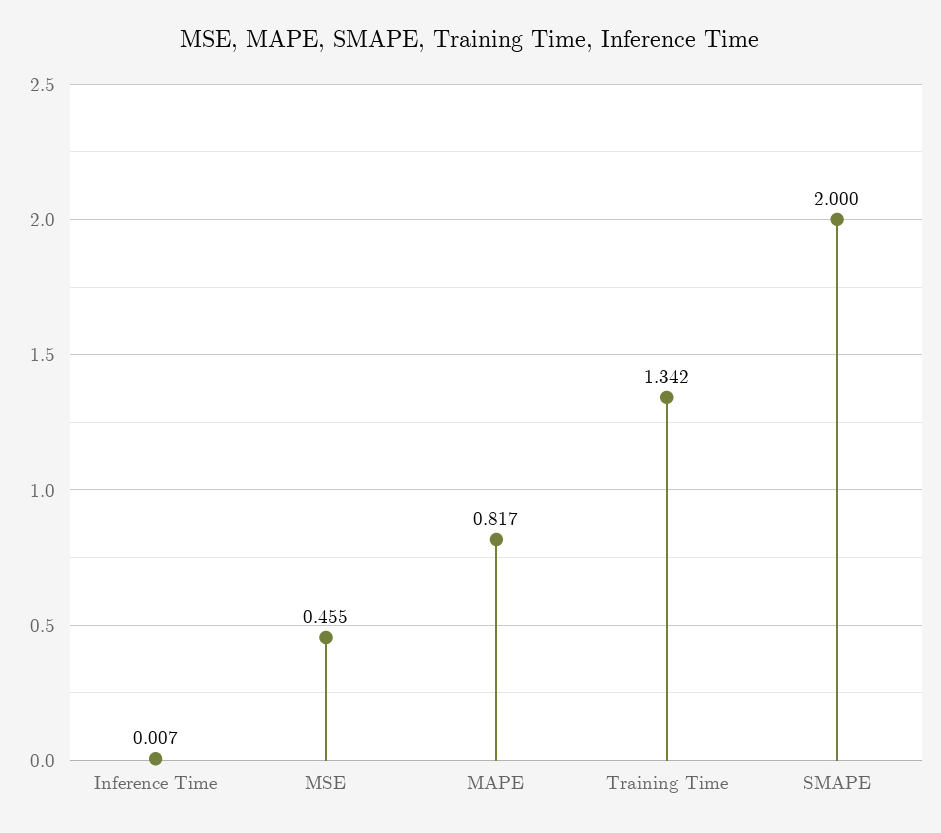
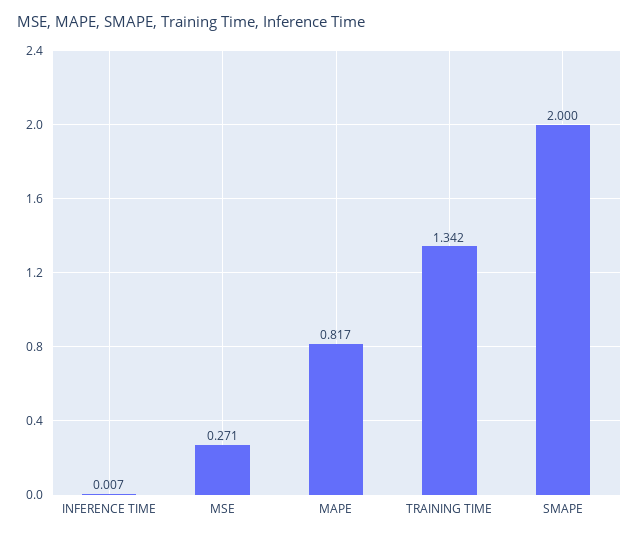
  {
    "Inference Time": 0.007,
-   "MSE": 0.455,
+   "MSE": 0.271,
    "MAPE": 0.817,
    "Training Time": 1.342,
    "SMAPE": 2
  }

